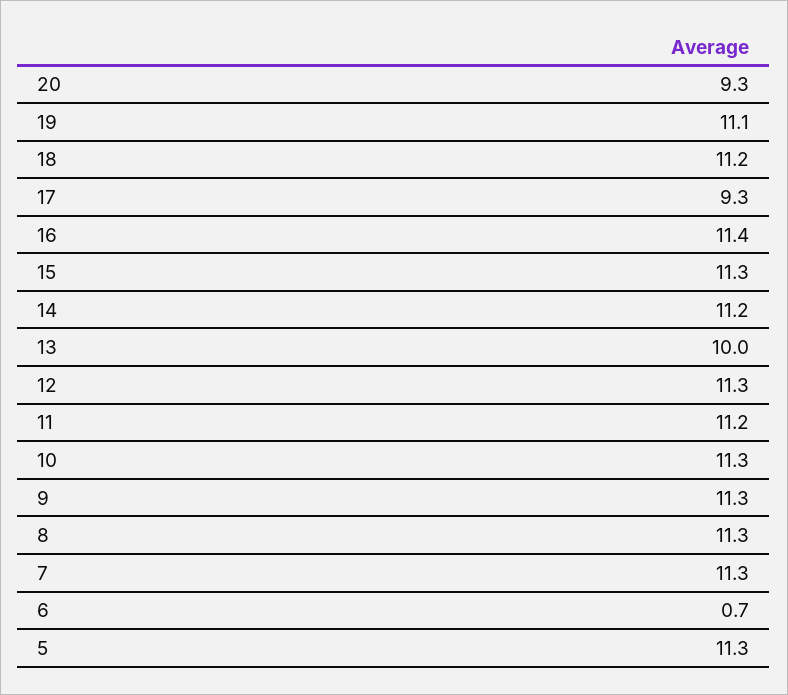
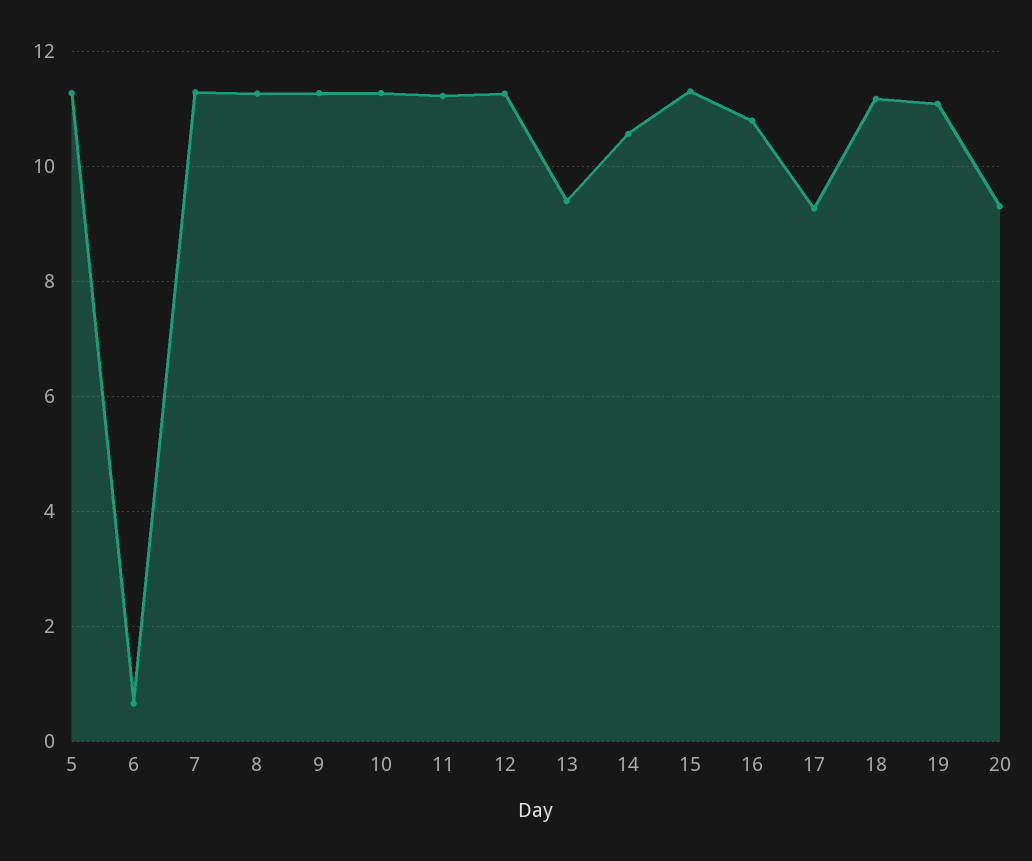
  {
    "20": 9.3,
    "19": 11.1,
    "18": 11.2,
    "17": 9.3,
-   "16": 11.4,
+   "16": 10.8,
    "15": 11.3,
-   "14": 11.2,
+   "14": 10.6,
-   "13": 10,
+   "13": 9.4,
    "12": 11.3,
    "11": 11.2,
    "10": 11.3,
    "9": 11.3,
    "8": 11.3,
    "7": 11.3,
    "6": 0.7,
    "5": 11.3
  }

